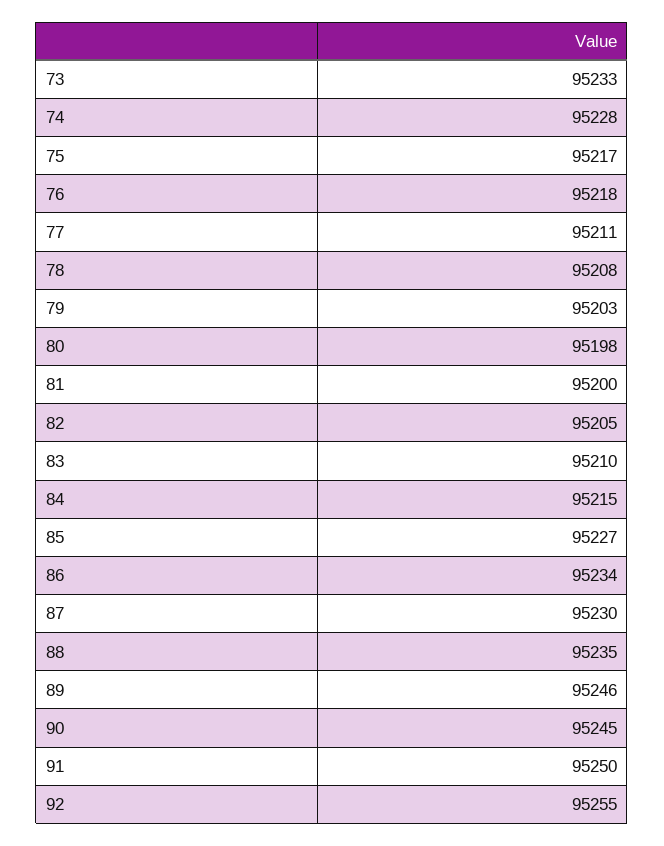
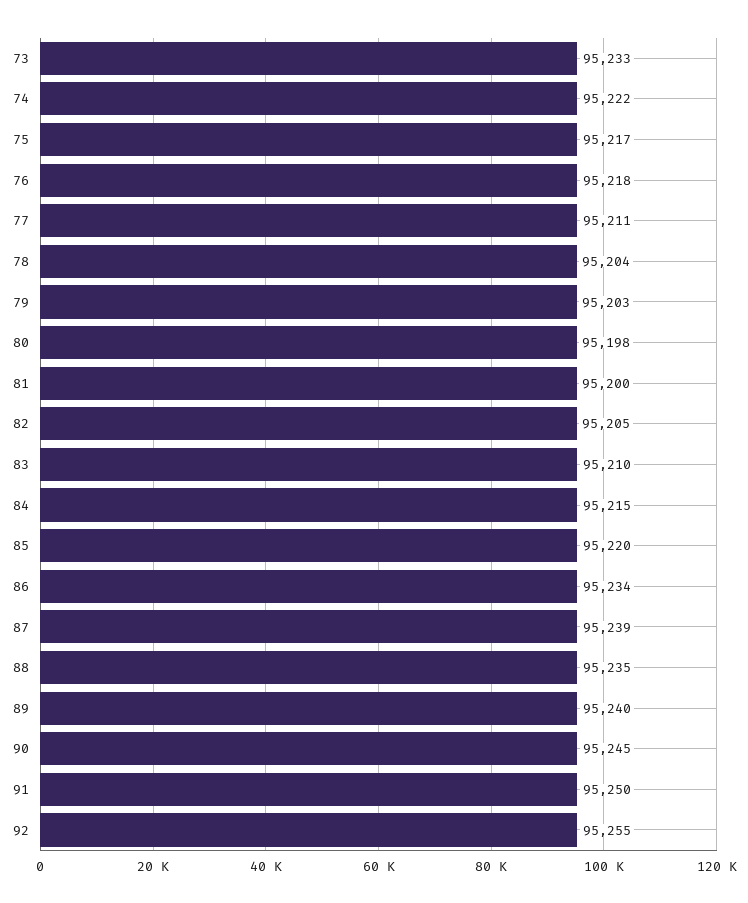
  {
    "73": 95233,
-   "74": 95228,
+   "74": 95222,
    "75": 95217,
    "76": 95218,
    "77": 95211,
-   "78": 95208,
+   "78": 95204,
    "79": 95203,
    "80": 95198,
    "81": 95200,
    "82": 95205,
    "83": 95210,
    "84": 95215,
-   "85": 95227,
+   "85": 95220,
    "86": 95234,
-   "87": 95230,
+   "87": 95239,
    "88": 95235,
-   "89": 95246,
+   "89": 95240,
    "90": 95245,
    "91": 95250,
    "92": 95255
  }

